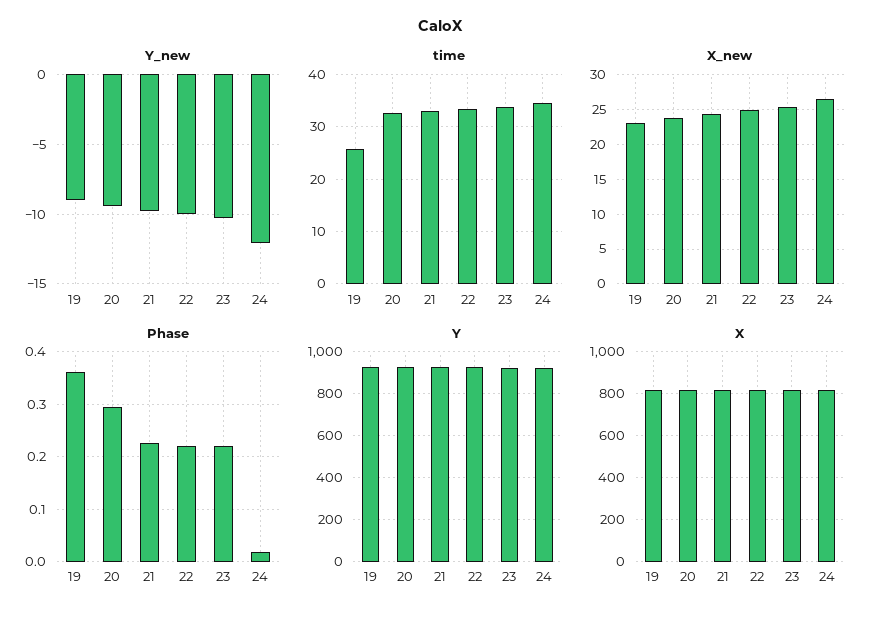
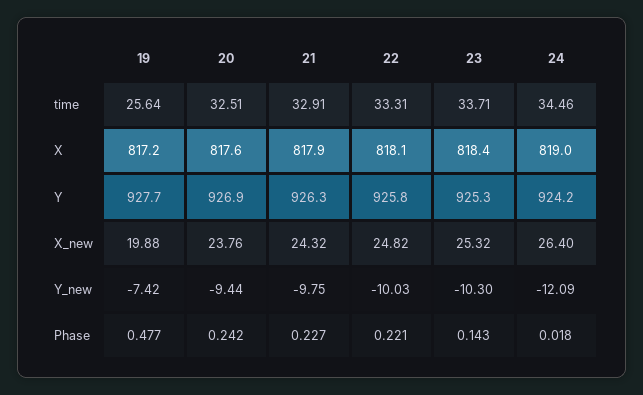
  {
    "Y_new": {
-     "19": -9,
+     "19": -7.42,
      "20": -9.44,
      "21": -9.75,
      "22": -10.03,
      "23": -10.3,
      "24": -12.09
    },
    "time": {
      "19": 25.64,
      "20": 32.51,
      "21": 32.91,
      "22": 33.31,
      "23": 33.71,
      "24": 34.46
    },
    "X_new": {
-     "19": 23,
+     "19": 19.88,
      "20": 23.76,
      "21": 24.32,
      "22": 24.82,
      "23": 25.32,
      "24": 26.4
    },
    "Phase": {
-     "19": 0.36,
+     "19": 0.477,
-     "20": 0.3,
+     "20": 0.242,
      "21": 0.227,
      "22": 0.221,
-     "23": 0.22,
+     "23": 0.143,
      "24": 0.018
    },
    "Y": {
      "19": 927.7,
      "20": 926.9,
      "21": 926.3,
      "22": 925.8,
      "23": 925.3,
      "24": 924.2
    },
    "X": {
      "19": 817.2,
      "20": 817.6,
      "21": 817.9,
      "22": 818.1,
      "23": 818.4,
      "24": 819
    }
  }

